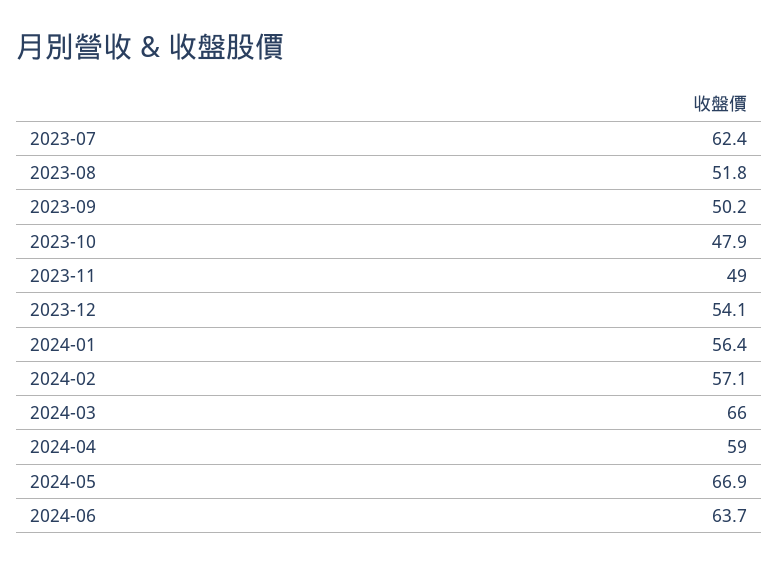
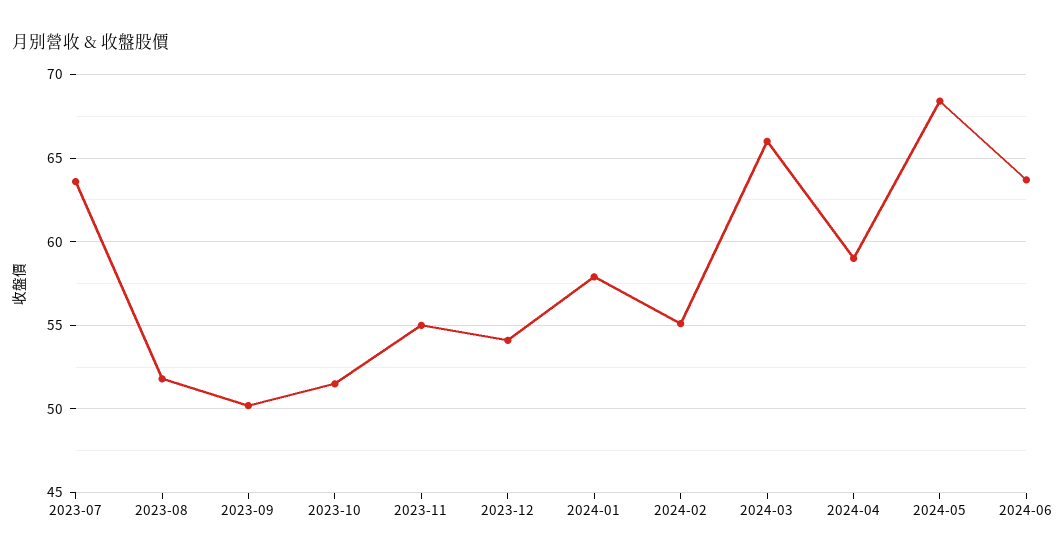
  {
-   "2023-07": 62.4,
+   "2023-07": 63.5,
    "2023-08": 51.8,
    "2023-09": 50.2,
-   "2023-10": 47.9,
+   "2023-10": 51.5,
-   "2023-11": 49,
+   "2023-11": 55,
    "2023-12": 54.1,
-   "2024-01": 56.4,
+   "2024-01": 58,
-   "2024-02": 57.1,
+   "2024-02": 55,
    "2024-03": 66,
    "2024-04": 59,
-   "2024-05": 66.9,
+   "2024-05": 68.5,
    "2024-06": 63.7
  }

